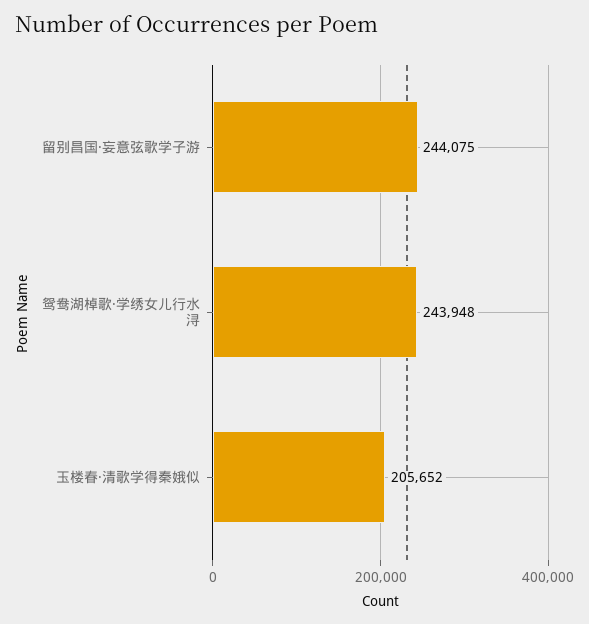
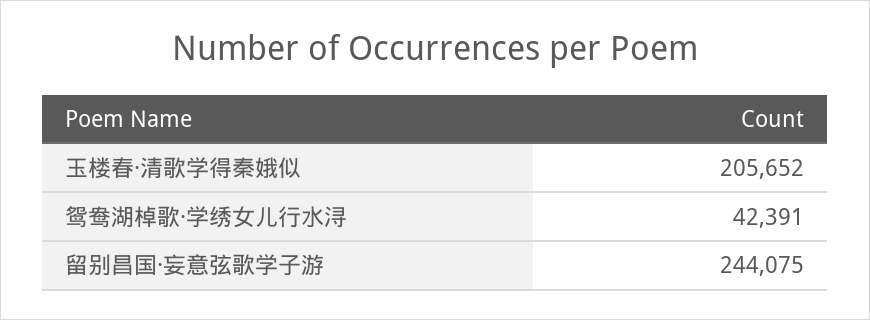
  {
    "留别昌国·妄意弦歌学子游": 244075,
-   "鸳鸯湖棹歌·学绣女儿行水浔": 243948,
+   "鸳鸯湖棹歌·学绣女儿行水浔": 42391,
    "玉楼春·清歌学得秦娥似": 205652
  }

